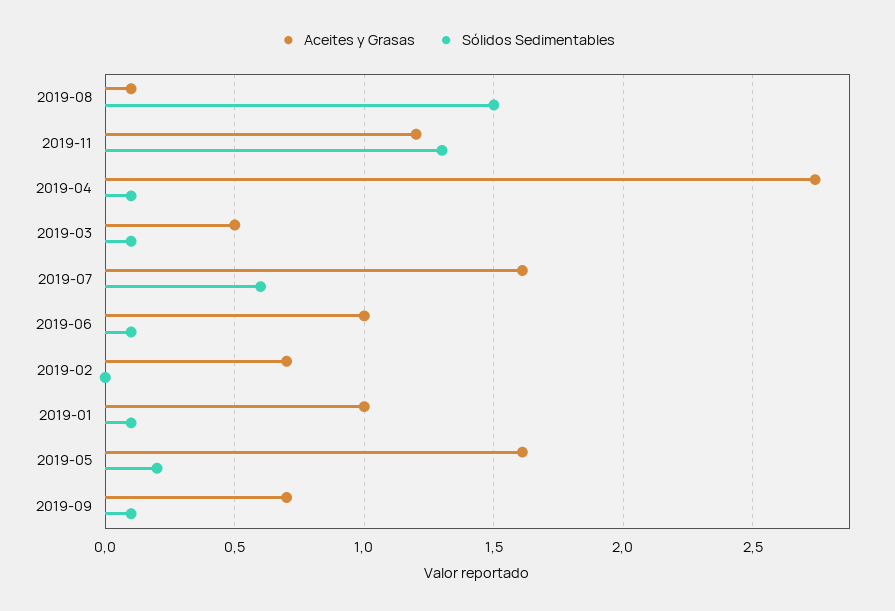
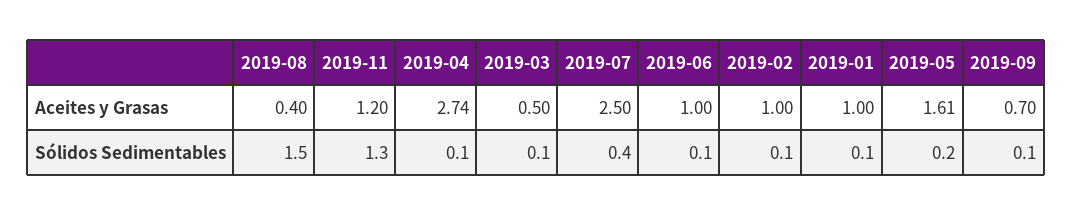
  {
    "Aceites y Grasas": {
-     "2019-08": 0.1,
+     "2019-08": 0.4,
      "2019-11": 1.2,
      "2019-04": 2.74,
      "2019-03": 0.5,
-     "2019-07": 1.6,
+     "2019-07": 2.5,
      "2019-06": 1,
-     "2019-02": 0.7,
+     "2019-02": 1,
      "2019-01": 1,
      "2019-05": 1.61,
      "2019-09": 0.7
    },
    "Sólidos Sedimentables": {
      "2019-08": 1.5,
      "2019-11": 1.3,
      "2019-04": 0.1,
      "2019-03": 0.1,
-     "2019-07": 0.6,
+     "2019-07": 0.4,
      "2019-06": 0.1,
-     "2019-02": 0,
+     "2019-02": 0.1,
      "2019-01": 0.1,
      "2019-05": 0.2,
      "2019-09": 0.1
    }
  }

